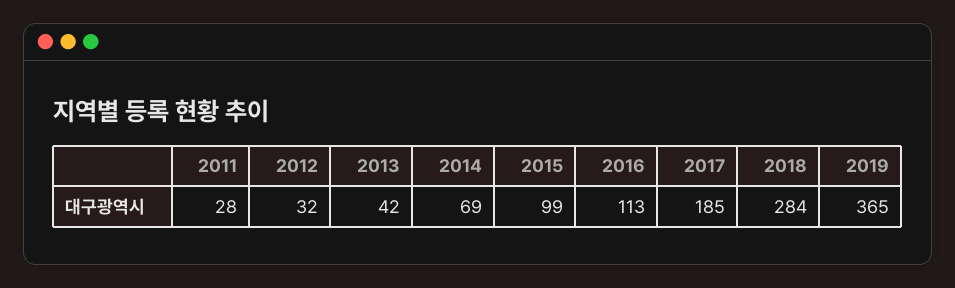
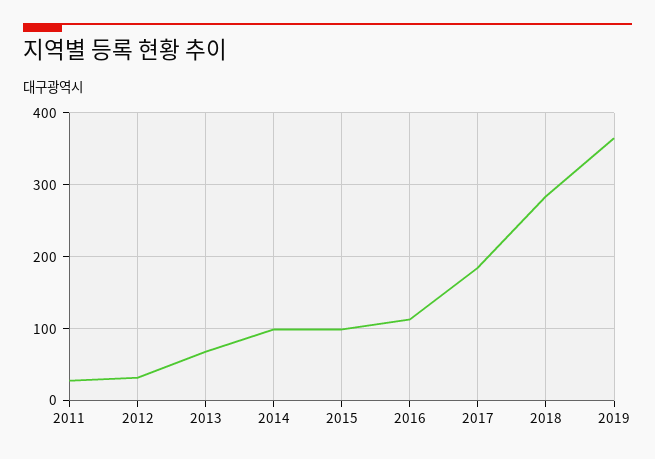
  {
    "2011": 28,
    "2012": 32,
-   "2013": 42,
+   "2013": 70,
-   "2014": 69,
+   "2014": 100,
    "2015": 99,
    "2016": 113,
    "2017": 185,
    "2018": 284,
    "2019": 365
  }

